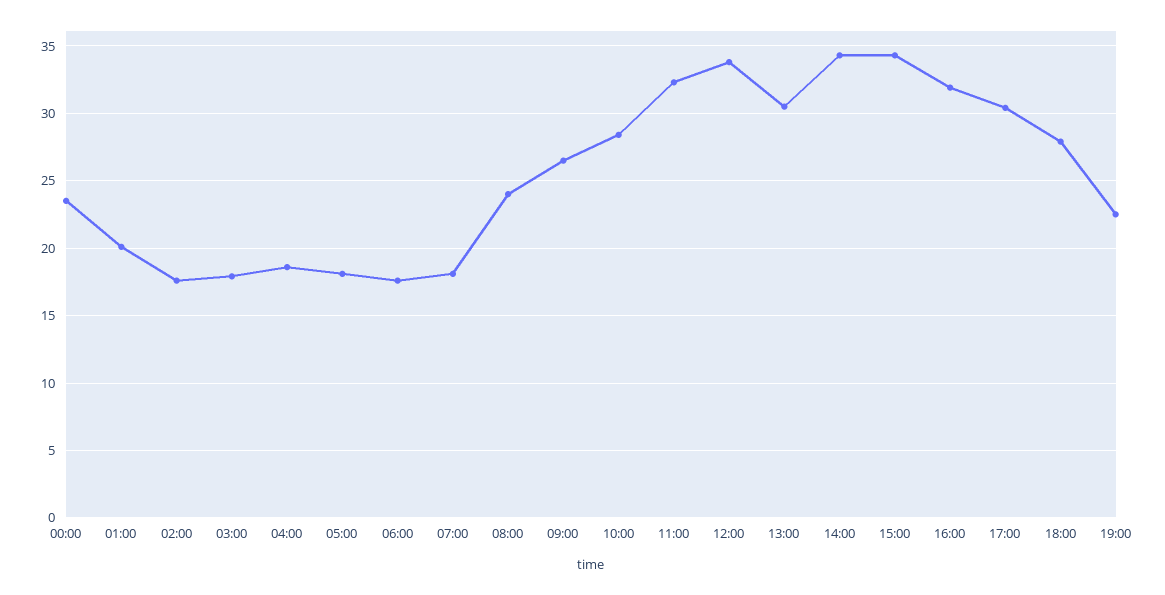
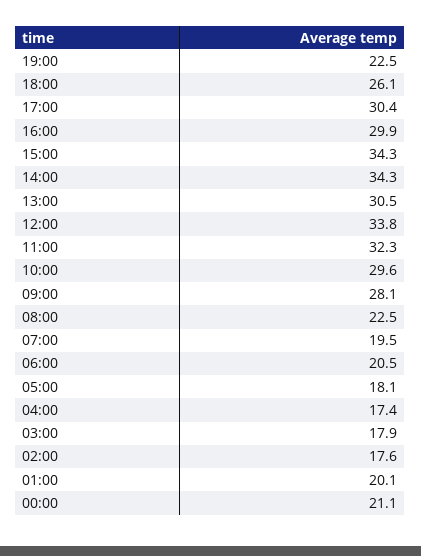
  {
-   "00:00": 23.5,
+   "00:00": 21.1,
    "01:00": 20.1,
    "02:00": 17.6,
    "03:00": 17.9,
-   "04:00": 18.5,
+   "04:00": 17.4,
    "05:00": 18.1,
-   "06:00": 17.5,
+   "06:00": 20.5,
-   "07:00": 18,
+   "07:00": 19.5,
-   "08:00": 24,
+   "08:00": 22.5,
-   "09:00": 26.5,
+   "09:00": 28.1,
-   "10:00": 28.5,
+   "10:00": 29.6,
    "11:00": 32.3,
    "12:00": 33.8,
    "13:00": 30.5,
    "14:00": 34.3,
    "15:00": 34.3,
-   "16:00": 32,
+   "16:00": 29.9,
    "17:00": 30.4,
-   "18:00": 28,
+   "18:00": 26.1,
    "19:00": 22.5
  }

